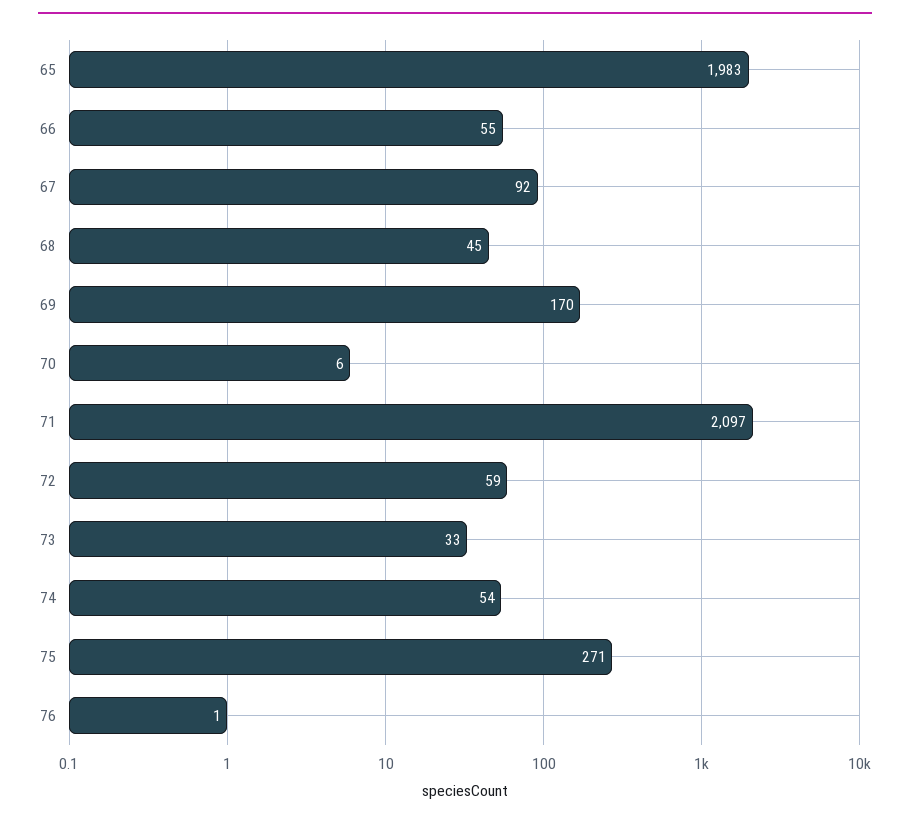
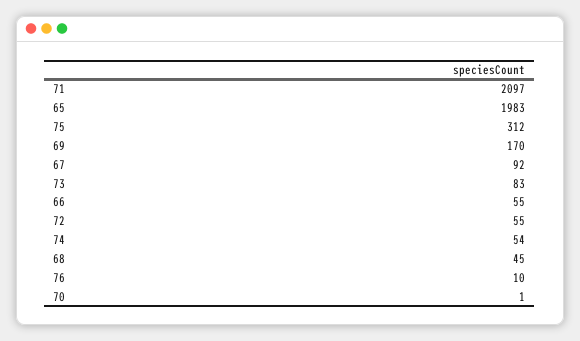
  {
    "65": 1983,
    "66": 55,
    "67": 92,
    "68": 45,
    "69": 170,
-   "70": 6,
+   "70": 1,
    "71": 2097,
-   "72": 59,
+   "72": 55,
-   "73": 33,
+   "73": 83,
    "74": 54,
-   "75": 271,
+   "75": 312,
-   "76": 1
+   "76": 10
  }

